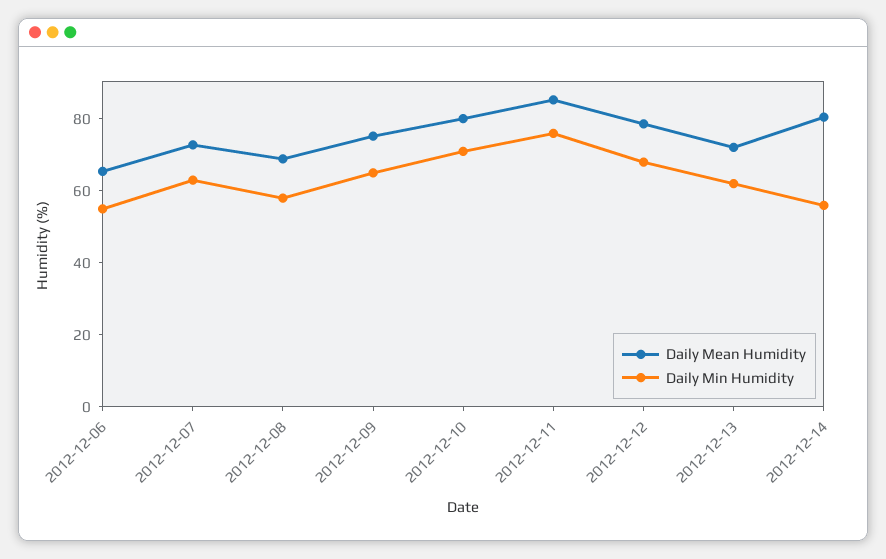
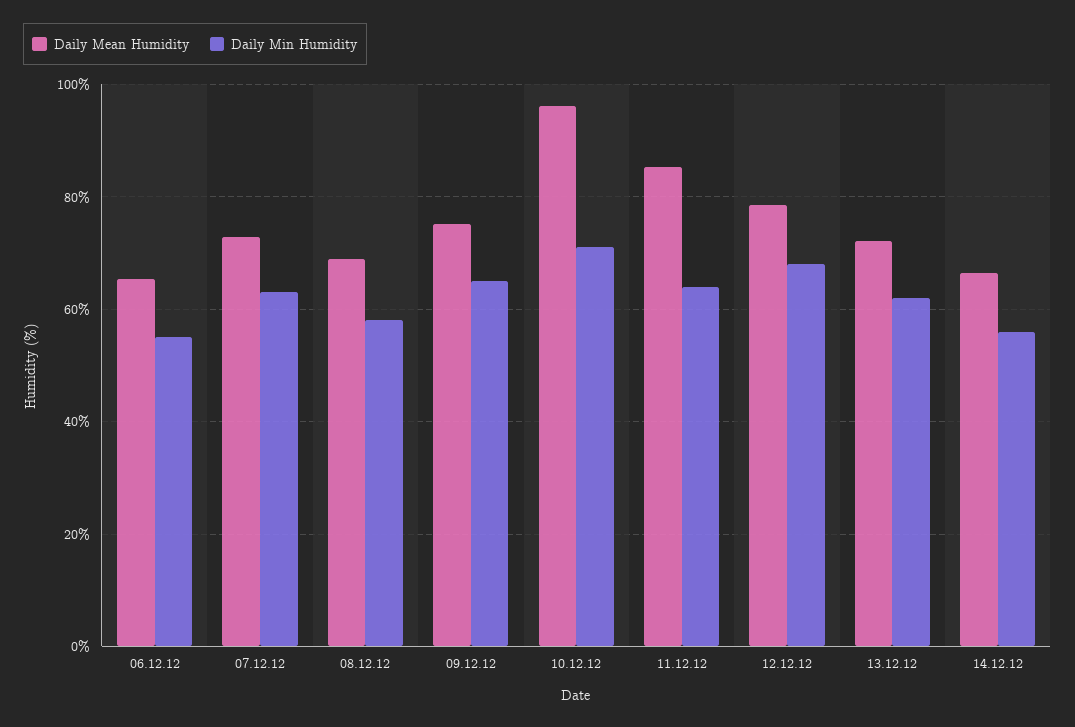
  {
    "Daily Mean Humidity": {
      "2012-12-06": 66,
      "2012-12-07": 72,
      "2012-12-08": 68,
      "2012-12-09": 76,
-     "2012-12-10": 80,
+     "2012-12-10": 96,
      "2012-12-11": 86,
      "2012-12-12": 78,
      "2012-12-13": 72,
-     "2012-12-14": 80
+     "2012-12-14": 66
    },
    "Daily Min Humidity": {
      "2012-12-06": 56,
      "2012-12-07": 64,
      "2012-12-08": 58,
      "2012-12-09": 66,
      "2012-12-10": 72,
-     "2012-12-11": 75,
+     "2012-12-11": 64,
      "2012-12-12": 68,
      "2012-12-13": 62,
      "2012-12-14": 56
    }
  }

